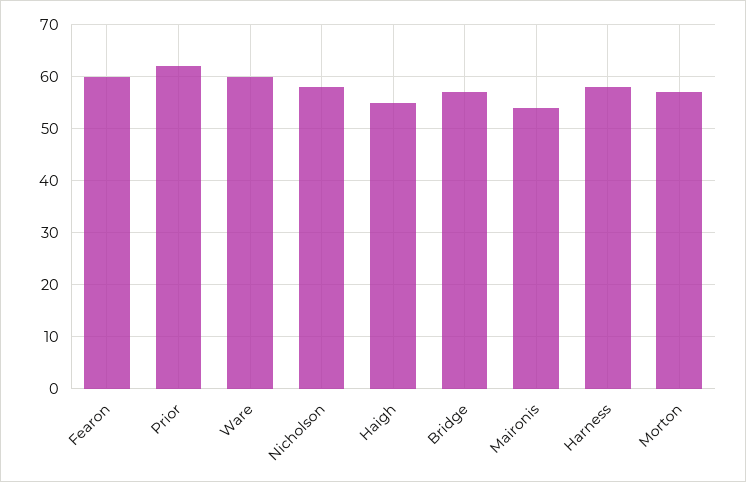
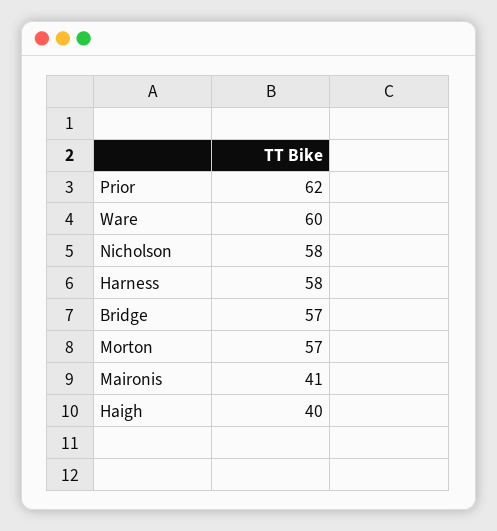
  {
-   "Fearon": 60,
    "Prior": 62,
    "Ware": 60,
    "Nicholson": 58,
-   "Haigh": 55,
+   "Haigh": 40,
    "Bridge": 57,
-   "Maironis": 55,
+   "Maironis": 41,
    "Harness": 58,
    "Morton": 57
  }

